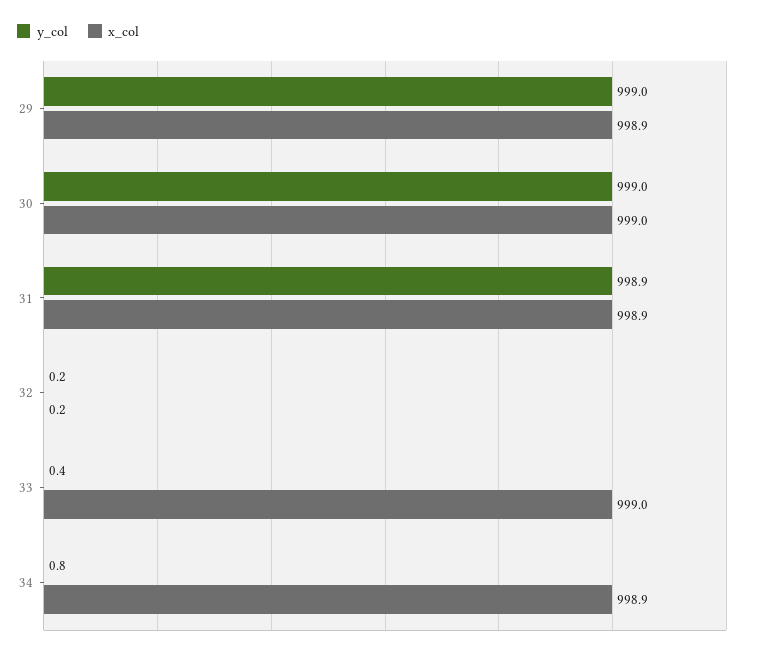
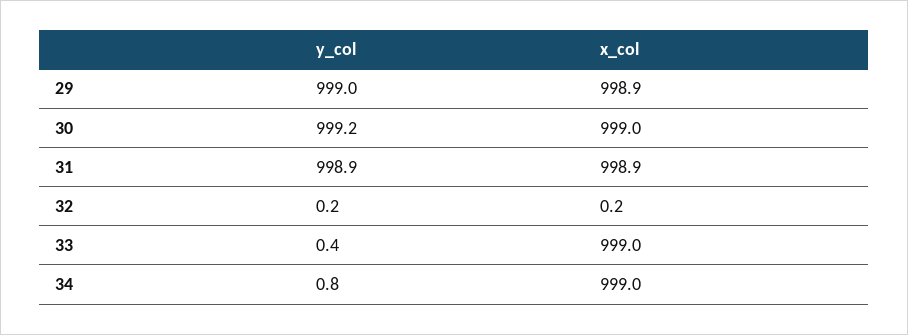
  {
    "y_col": {
      "29": 999,
-     "30": 999,
+     "30": 999.2,
      "31": 998.9,
      "32": 0.2,
      "33": 0.4,
      "34": 0.8
    },
    "x_col": {
      "29": 998.9,
      "30": 999,
      "31": 998.9,
      "32": 0.2,
      "33": 999,
-     "34": 998.9
+     "34": 999
    }
  }

